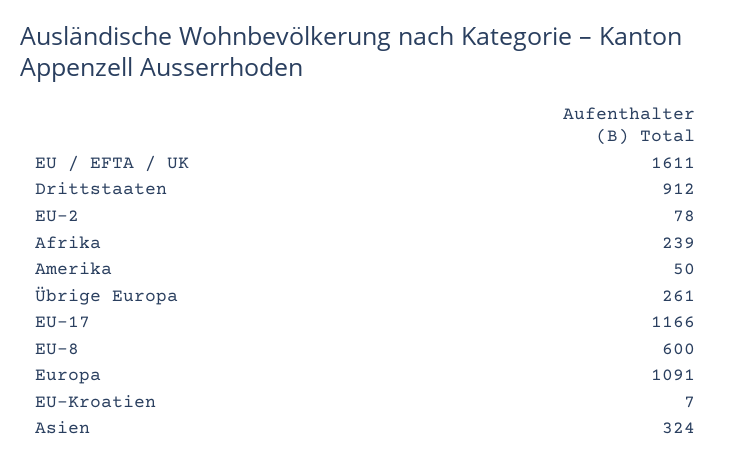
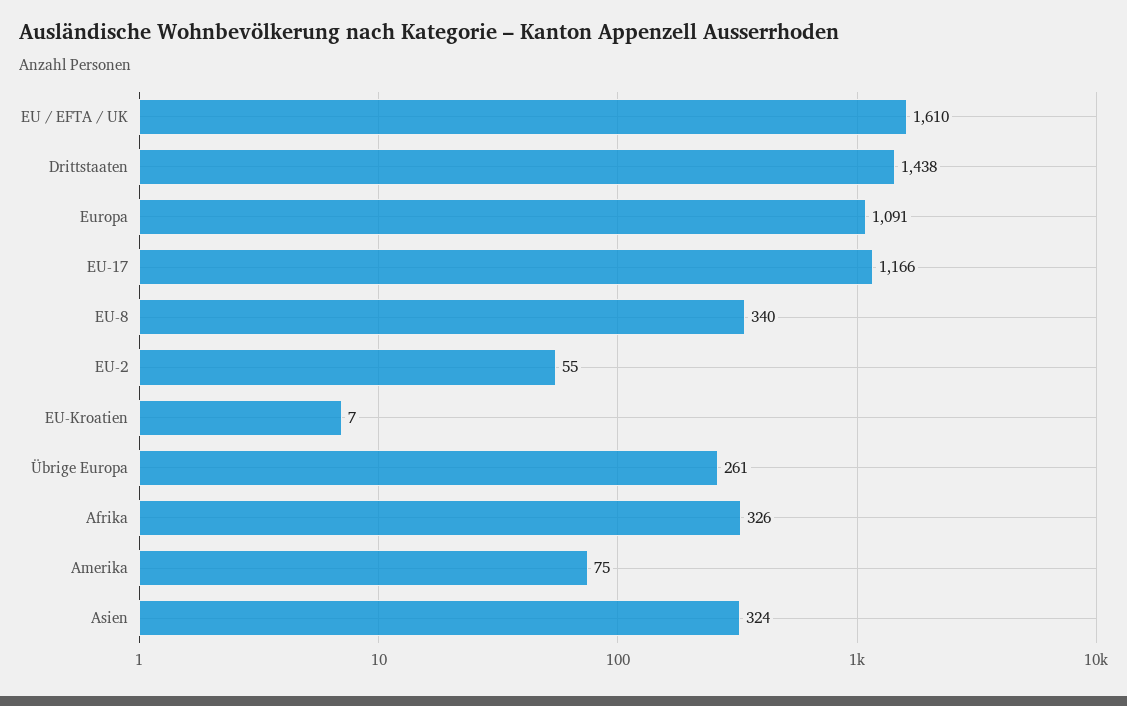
  {
-   "EU / EFTA / UK": 1611,
+   "EU / EFTA / UK": 1610,
-   "Drittstaaten": 912,
+   "Drittstaaten": 1438,
-   "EU-2": 78,
+   "EU-2": 55,
-   "Afrika": 239,
+   "Afrika": 326,
-   "Amerika": 50,
+   "Amerika": 75,
    "Übrige Europa": 261,
    "EU-17": 1166,
-   "EU-8": 600,
+   "EU-8": 340,
    "Europa": 1091,
    "EU-Kroatien": 7,
    "Asien": 324
  }

